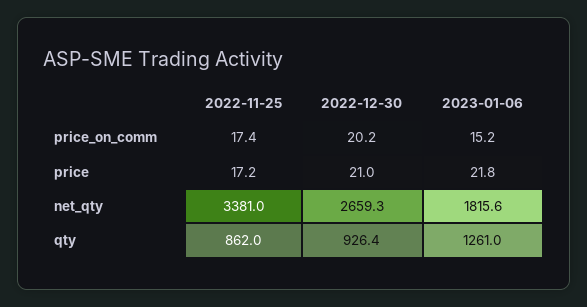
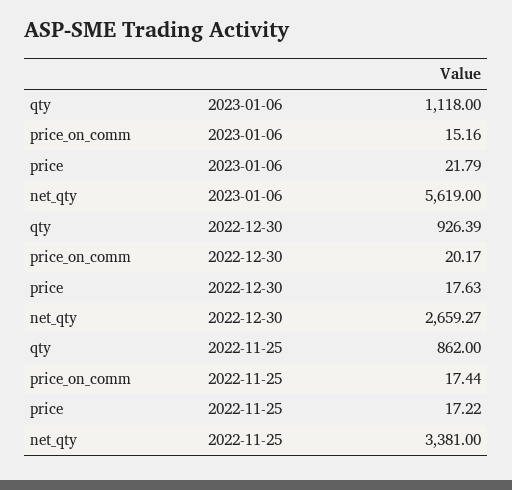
  {
    "2022-11-25": {
      "price_on_comm": 17.44,
      "price": 17.22,
      "net_qty": 3381,
      "qty": 862
    },
    "2022-12-30": {
      "price_on_comm": 20.17,
-     "price": 21,
+     "price": 17.63,
      "net_qty": 2659.27,
      "qty": 926.39
    },
    "2023-01-06": {
      "price_on_comm": 15.16,
      "price": 21.79,
-     "net_qty": 1815.6,
+     "net_qty": 5619,
-     "qty": 1261
+     "qty": 1118
    }
  }

